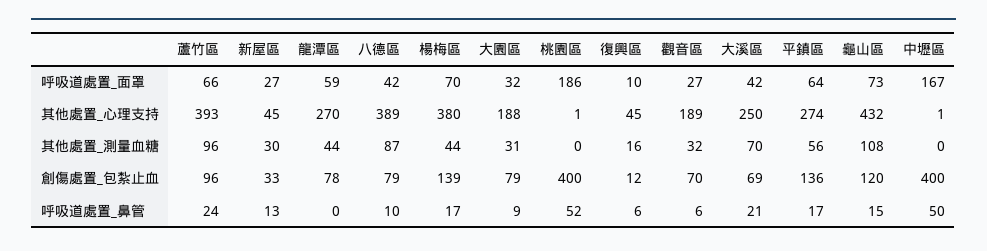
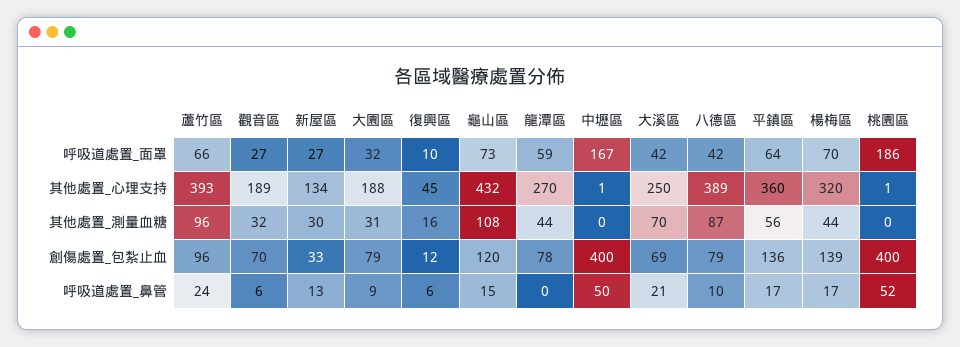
  {
    "蘆竹區": {
      "呼吸道處置_面罩": 66,
      "其他處置_心理支持": 393,
      "其他處置_測量血糖": 96,
      "創傷處置_包紮止血": 96,
      "呼吸道處置_鼻管": 24
    },
    "新屋區": {
      "呼吸道處置_面罩": 27,
-     "其他處置_心理支持": 45,
+     "其他處置_心理支持": 134,
      "其他處置_測量血糖": 30,
      "創傷處置_包紮止血": 33,
      "呼吸道處置_鼻管": 13
    },
    "龍潭區": {
      "呼吸道處置_面罩": 59,
      "其他處置_心理支持": 270,
      "其他處置_測量血糖": 44,
      "創傷處置_包紮止血": 78,
      "呼吸道處置_鼻管": 0
    },
    "八德區": {
      "呼吸道處置_面罩": 42,
      "其他處置_心理支持": 389,
      "其他處置_測量血糖": 87,
      "創傷處置_包紮止血": 79,
      "呼吸道處置_鼻管": 10
    },
    "楊梅區": {
      "呼吸道處置_面罩": 70,
-     "其他處置_心理支持": 380,
+     "其他處置_心理支持": 320,
      "其他處置_測量血糖": 44,
      "創傷處置_包紮止血": 139,
      "呼吸道處置_鼻管": 17
    },
    "大園區": {
      "呼吸道處置_面罩": 32,
      "其他處置_心理支持": 188,
      "其他處置_測量血糖": 31,
      "創傷處置_包紮止血": 79,
      "呼吸道處置_鼻管": 9
    },
    "桃園區": {
      "呼吸道處置_面罩": 186,
      "其他處置_心理支持": 1,
      "其他處置_測量血糖": 0,
      "創傷處置_包紮止血": 400,
      "呼吸道處置_鼻管": 52
    },
    "復興區": {
      "呼吸道處置_面罩": 10,
      "其他處置_心理支持": 45,
      "其他處置_測量血糖": 16,
      "創傷處置_包紮止血": 12,
      "呼吸道處置_鼻管": 6
    },
    "觀音區": {
      "呼吸道處置_面罩": 27,
      "其他處置_心理支持": 189,
      "其他處置_測量血糖": 32,
      "創傷處置_包紮止血": 70,
      "呼吸道處置_鼻管": 6
    },
    "大溪區": {
      "呼吸道處置_面罩": 42,
      "其他處置_心理支持": 250,
      "其他處置_測量血糖": 70,
      "創傷處置_包紮止血": 69,
      "呼吸道處置_鼻管": 21
    },
    "平鎮區": {
      "呼吸道處置_面罩": 64,
-     "其他處置_心理支持": 274,
+     "其他處置_心理支持": 360,
      "其他處置_測量血糖": 56,
      "創傷處置_包紮止血": 136,
      "呼吸道處置_鼻管": 17
    },
    "龜山區": {
      "呼吸道處置_面罩": 73,
      "其他處置_心理支持": 432,
      "其他處置_測量血糖": 108,
      "創傷處置_包紮止血": 120,
      "呼吸道處置_鼻管": 15
    },
    "中壢區": {
      "呼吸道處置_面罩": 167,
      "其他處置_心理支持": 1,
      "其他處置_測量血糖": 0,
      "創傷處置_包紮止血": 400,
      "呼吸道處置_鼻管": 50
    }
  }

